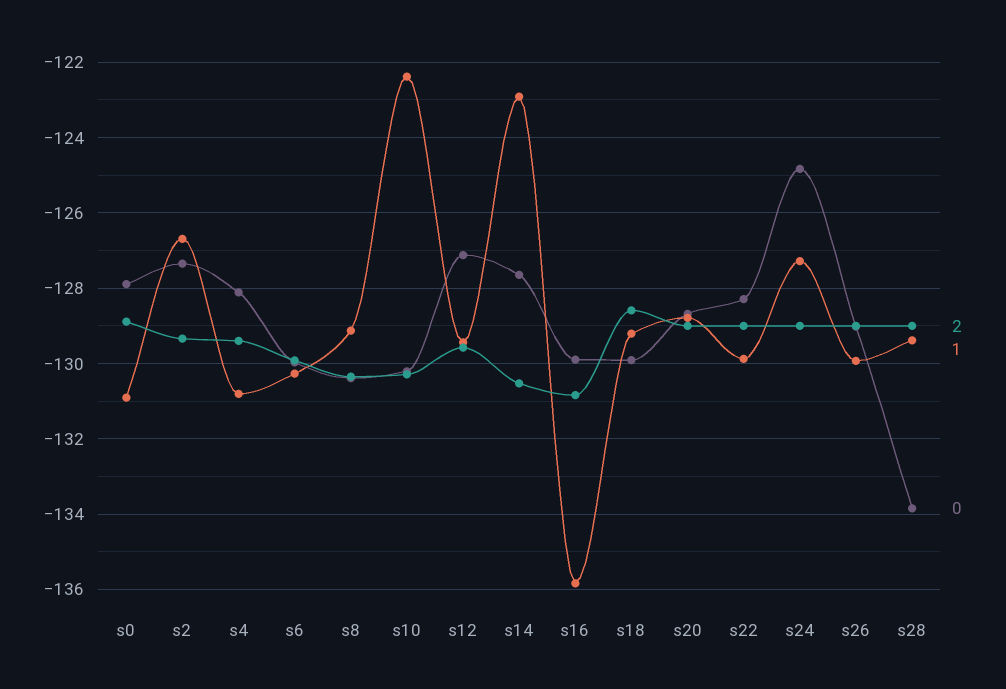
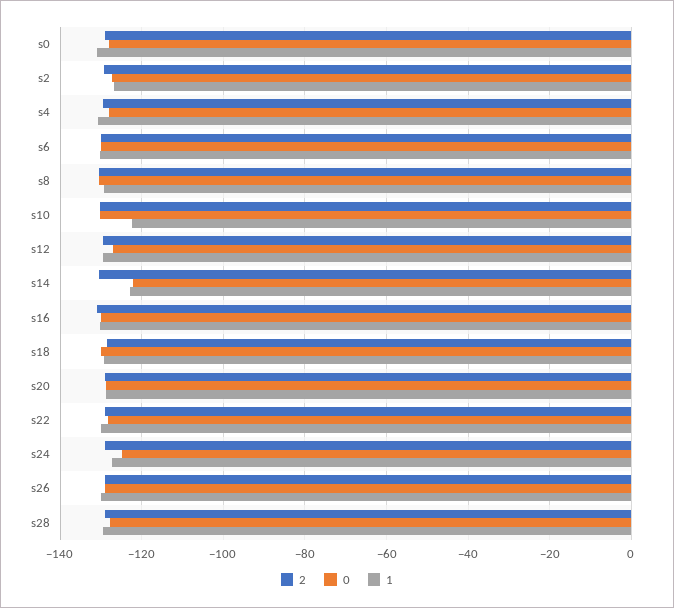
  {
    "2": {
      "s0": -128.8,
      "s2": -129.4,
      "s4": -129.4,
      "s6": -130,
      "s8": -130.4,
      "s10": -130.2,
      "s12": -129.6,
      "s14": -130.6,
      "s16": -130.8,
      "s18": -128.6,
      "s20": -129,
      "s22": -129,
      "s24": -129,
      "s26": -129,
      "s28": -129
    },
    "1": {
      "s0": -131,
      "s2": -126.6,
      "s4": -130.8,
      "s6": -130.2,
      "s8": -129.2,
      "s10": -122.4,
      "s12": -129.4,
      "s14": -123,
-     "s16": -135.8,
+     "s16": -130,
      "s18": -129.2,
      "s20": -128.8,
      "s22": -129.8,
      "s24": -127.2,
      "s26": -130,
      "s28": -129.4
    },
    "0": {
      "s0": -127.8,
      "s2": -127.4,
      "s4": -128.2,
      "s6": -130,
      "s8": -130.4,
      "s10": -130.2,
      "s12": -127.2,
-     "s14": -127.6,
+     "s14": -122,
      "s16": -130,
      "s18": -130,
      "s20": -128.6,
      "s22": -128.2,
      "s24": -124.8,
      "s26": -129,
-     "s28": -133.8
+     "s28": -128
    }
  }

